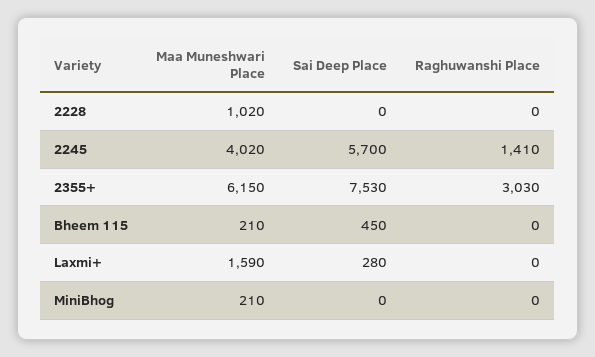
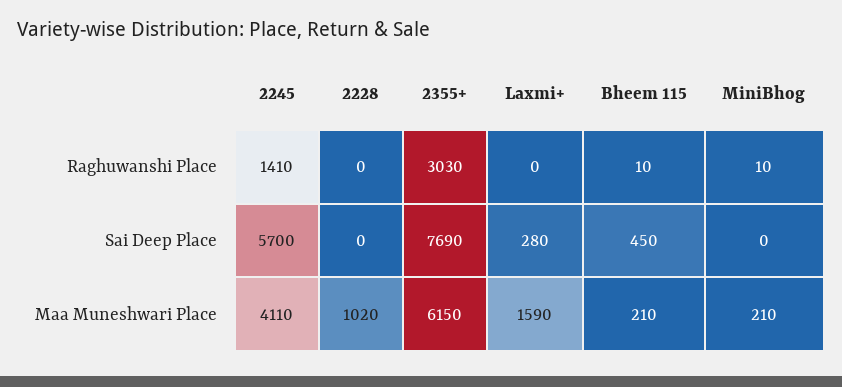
  {
    "Maa Muneshwari Place": {
      "2228": 1020,
-     "2245": 4020,
+     "2245": 4110,
      "2355+": 6150,
      "Bheem 115": 210,
      "Laxmi+": 1590,
      "MiniBhog": 210
    },
    "Sai Deep Place": {
      "2228": 0,
      "2245": 5700,
-     "2355+": 7530,
+     "2355+": 7690,
      "Bheem 115": 450,
      "Laxmi+": 280,
      "MiniBhog": 0
    },
    "Raghuwanshi Place": {
      "2228": 0,
      "2245": 1410,
      "2355+": 3030,
-     "Bheem 115": 0,
+     "Bheem 115": 10,
      "Laxmi+": 0,
-     "MiniBhog": 0
+     "MiniBhog": 10
    }
  }

